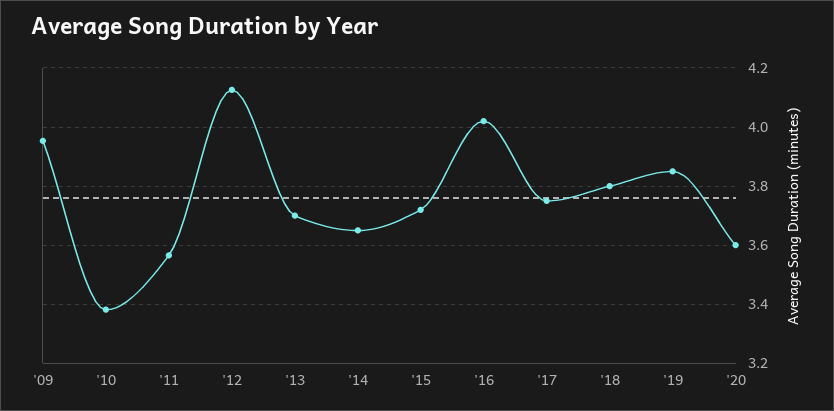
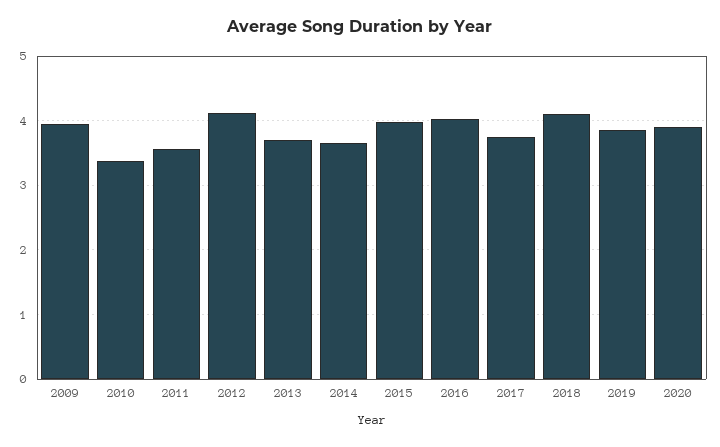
  {
    "'09": 3.95,
    "'10": 3.375,
    "'11": 3.575,
    "'12": 4.125,
    "'13": 3.7,
    "'14": 3.65,
-   "'15": 3.725,
+   "'15": 4,
    "'16": 4.025,
    "'17": 3.75,
-   "'18": 3.8,
+   "'18": 4.1,
    "'19": 3.85,
-   "'20": 3.6
+   "'20": 3.9
  }

